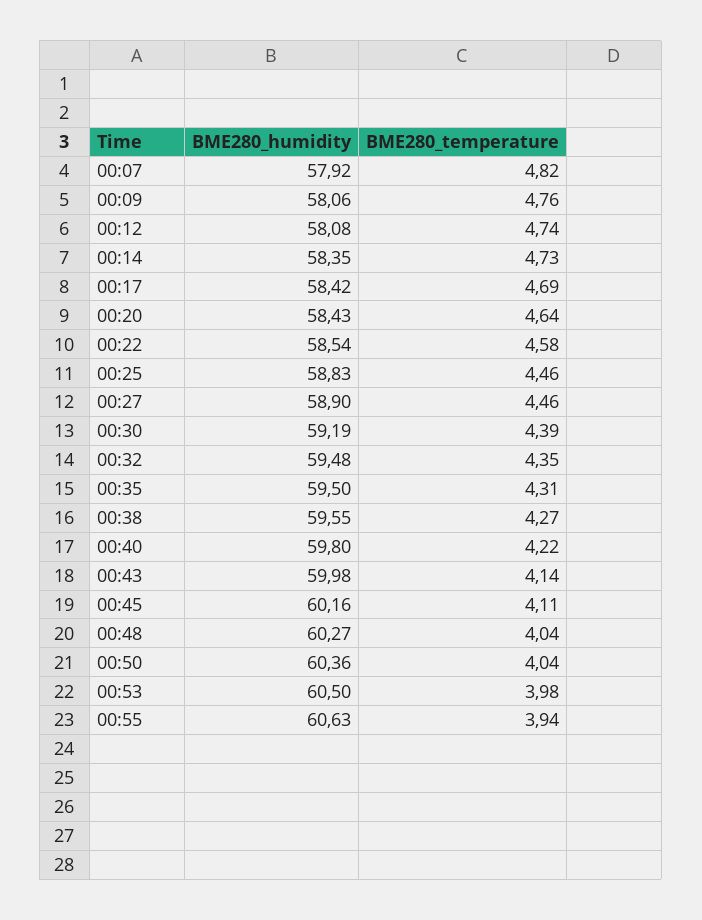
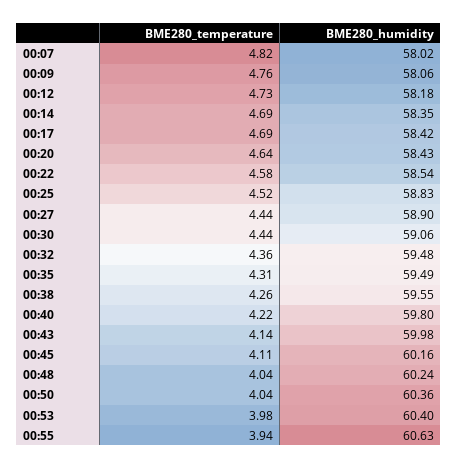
  {
    "BME280_humidity": {
-     "00:07": 57.92,
+     "00:07": 58.02,
      "00:09": 58.06,
-     "00:12": 58.08,
+     "00:12": 58.18,
      "00:14": 58.35,
      "00:17": 58.42,
      "00:20": 58.43,
      "00:22": 58.54,
      "00:25": 58.83,
      "00:27": 58.9,
-     "00:30": 59.19,
+     "00:30": 59.06,
      "00:32": 59.48,
-     "00:35": 59.5,
+     "00:35": 59.49,
      "00:38": 59.55,
      "00:40": 59.8,
      "00:43": 59.98,
      "00:45": 60.16,
-     "00:48": 60.27,
+     "00:48": 60.24,
      "00:50": 60.36,
-     "00:53": 60.5,
+     "00:53": 60.4,
      "00:55": 60.63
    },
    "BME280_temperature": {
      "00:07": 4.82,
      "00:09": 4.76,
-     "00:12": 4.74,
+     "00:12": 4.73,
-     "00:14": 4.73,
+     "00:14": 4.69,
      "00:17": 4.69,
      "00:20": 4.64,
      "00:22": 4.58,
-     "00:25": 4.46,
+     "00:25": 4.52,
-     "00:27": 4.46,
+     "00:27": 4.44,
-     "00:30": 4.39,
+     "00:30": 4.44,
-     "00:32": 4.35,
+     "00:32": 4.36,
      "00:35": 4.31,
-     "00:38": 4.27,
+     "00:38": 4.26,
      "00:40": 4.22,
      "00:43": 4.14,
      "00:45": 4.11,
      "00:48": 4.04,
      "00:50": 4.04,
      "00:53": 3.98,
      "00:55": 3.94
    }
  }

